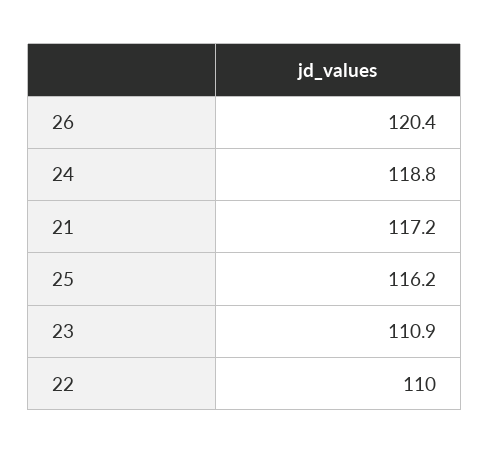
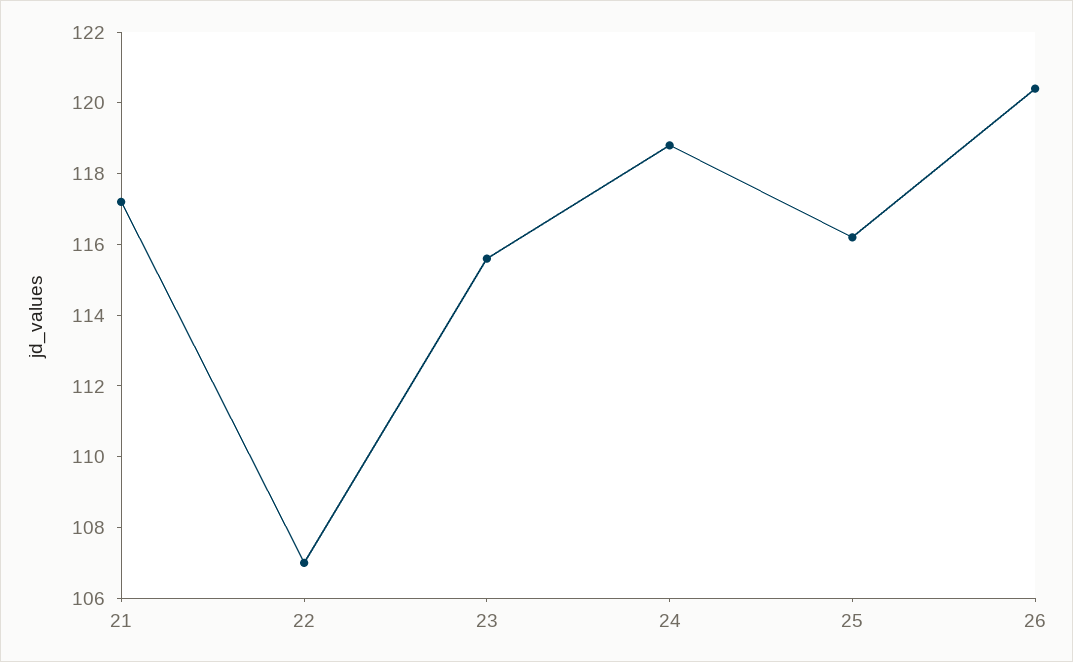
  {
    "26": 120.4,
    "24": 118.8,
    "21": 117.2,
    "25": 116.2,
-   "23": 110.9,
+   "23": 115.5,
-   "22": 110
+   "22": 107
  }

